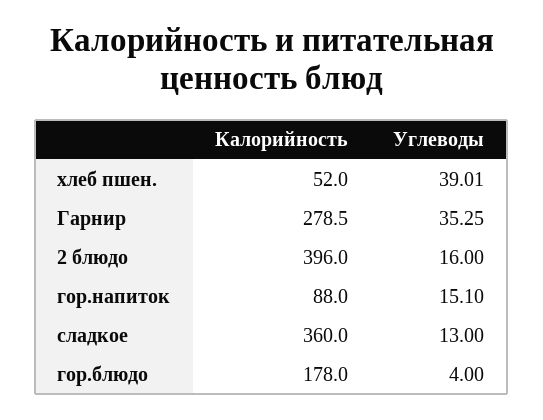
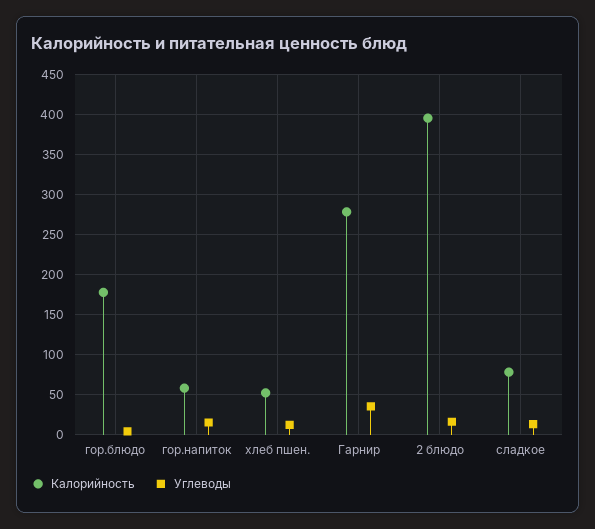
  {
    "Калорийность": {
      "хлеб пшен.": 52,
      "Гарнир": 278.5,
      "2 блюдо": 396,
-     "гор.напиток": 88,
+     "гор.напиток": 60,
-     "сладкое": 360,
+     "сладкое": 80,
      "гор.блюдо": 178
    },
    "Углеводы": {
-     "хлеб пшен.": 39.01,
+     "хлеб пшен.": 10,
      "Гарнир": 35.25,
      "2 блюдо": 16,
      "гор.напиток": 15.1,
      "сладкое": 13,
      "гор.блюдо": 4
    }
  }

